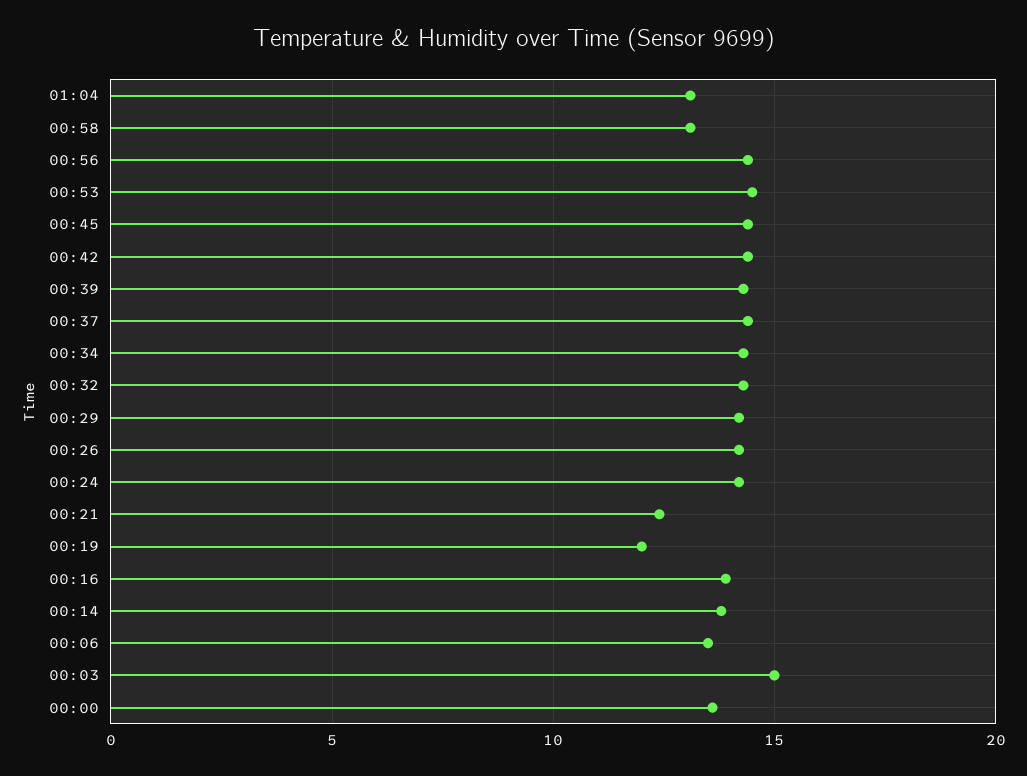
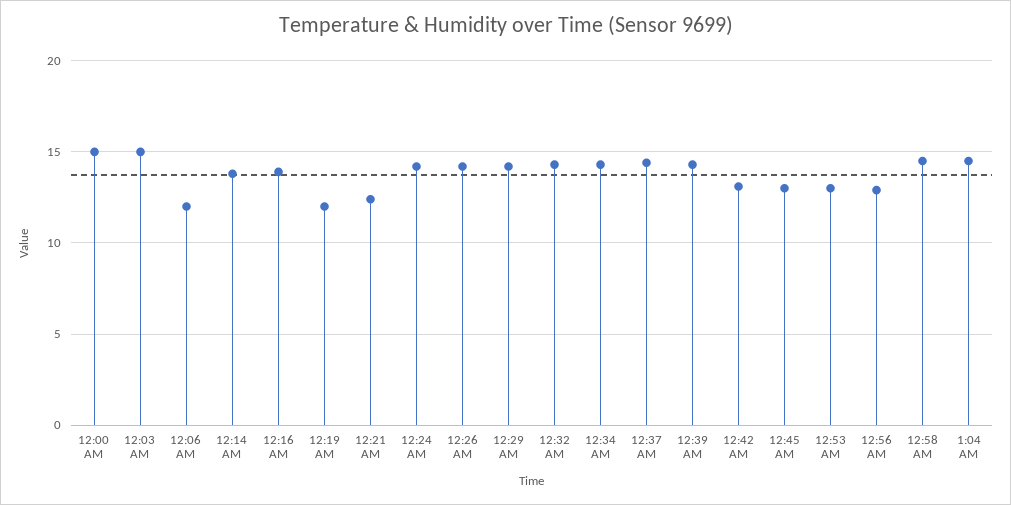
  {
-   "01:04": 13,
+   "01:04": 14.5,
-   "00:58": 13,
+   "00:58": 14.5,
-   "00:56": 14.5,
+   "00:56": 13,
-   "00:53": 14.5,
+   "00:53": 13,
-   "00:45": 14.5,
+   "00:45": 13,
-   "00:42": 14.5,
+   "00:42": 13,
    "00:39": 14.5,
    "00:37": 14.5,
    "00:34": 14.5,
    "00:32": 14.5,
    "00:29": 14,
    "00:26": 14,
    "00:24": 14,
    "00:21": 12.5,
    "00:19": 12,
    "00:16": 14,
    "00:14": 14,
-   "00:06": 13.5,
+   "00:06": 12,
    "00:03": 15,
-   "00:00": 13.5
+   "00:00": 15
  }

